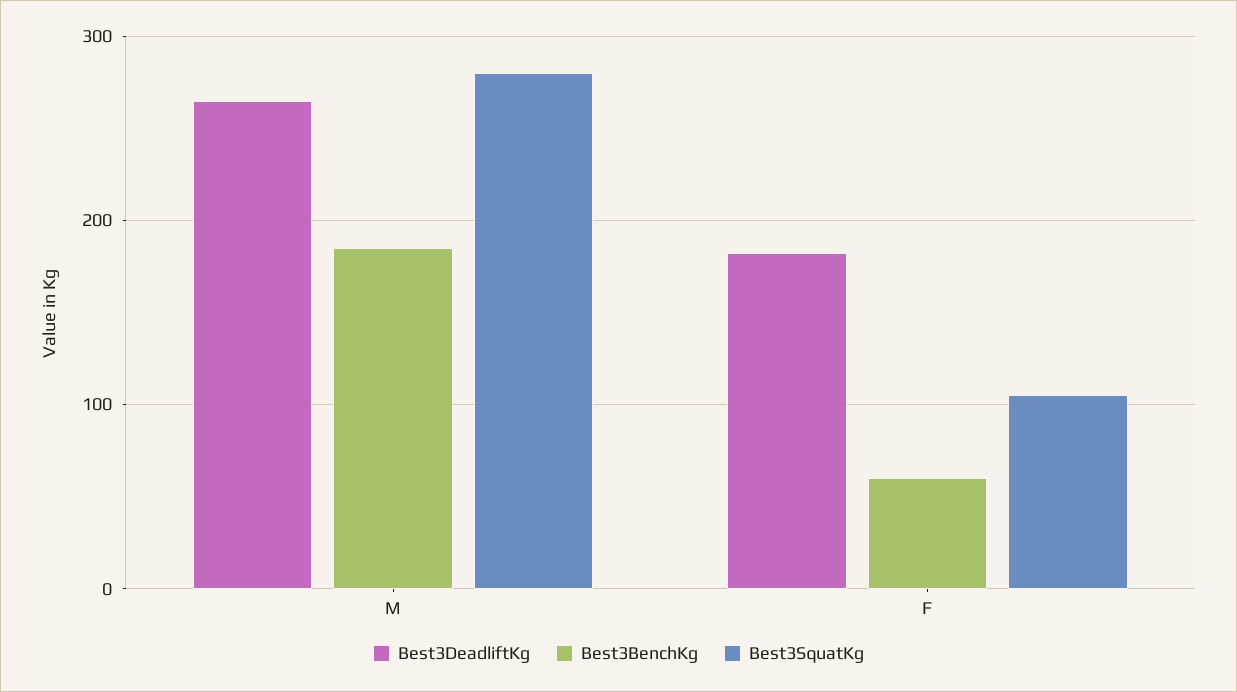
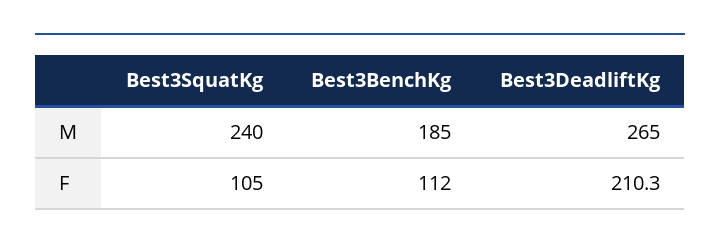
  {
    "Best3DeadliftKg": {
      "M": 265,
-     "F": 180
+     "F": 210.3
    },
    "Best3BenchKg": {
      "M": 185,
-     "F": 60
+     "F": 112
    },
    "Best3SquatKg": {
-     "M": 280,
+     "M": 240,
      "F": 105
    }
  }

